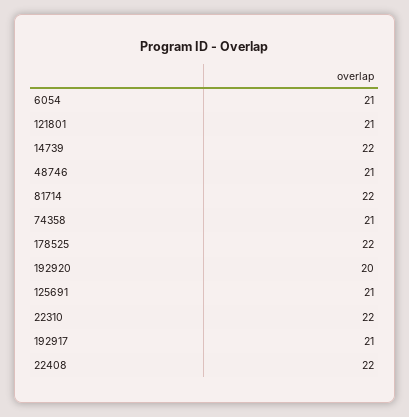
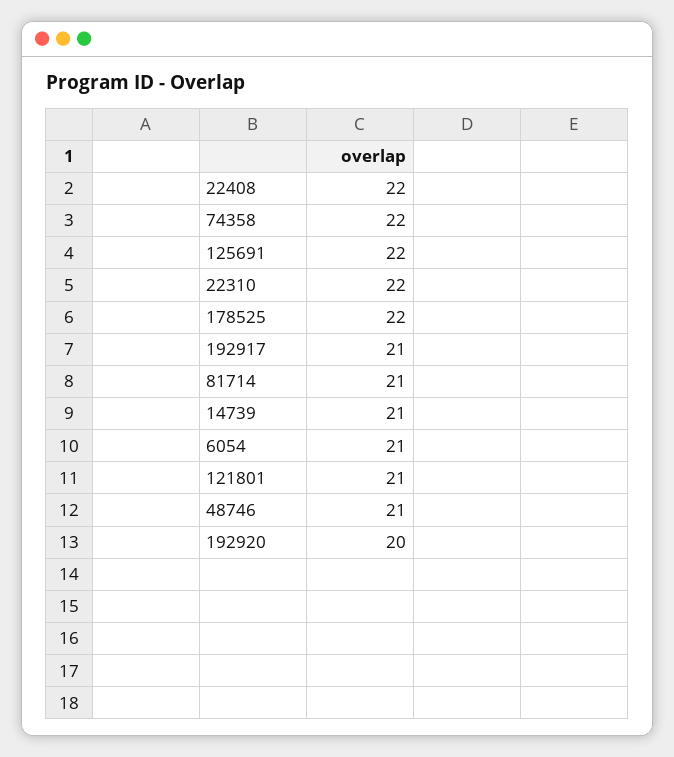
  {
    "6054": 21,
    "121801": 21,
-   "14739": 22,
+   "14739": 21,
    "48746": 21,
-   "81714": 22,
+   "81714": 21,
-   "74358": 21,
+   "74358": 22,
    "178525": 22,
    "192920": 20,
-   "125691": 21,
+   "125691": 22,
    "22310": 22,
    "192917": 21,
    "22408": 22
  }

